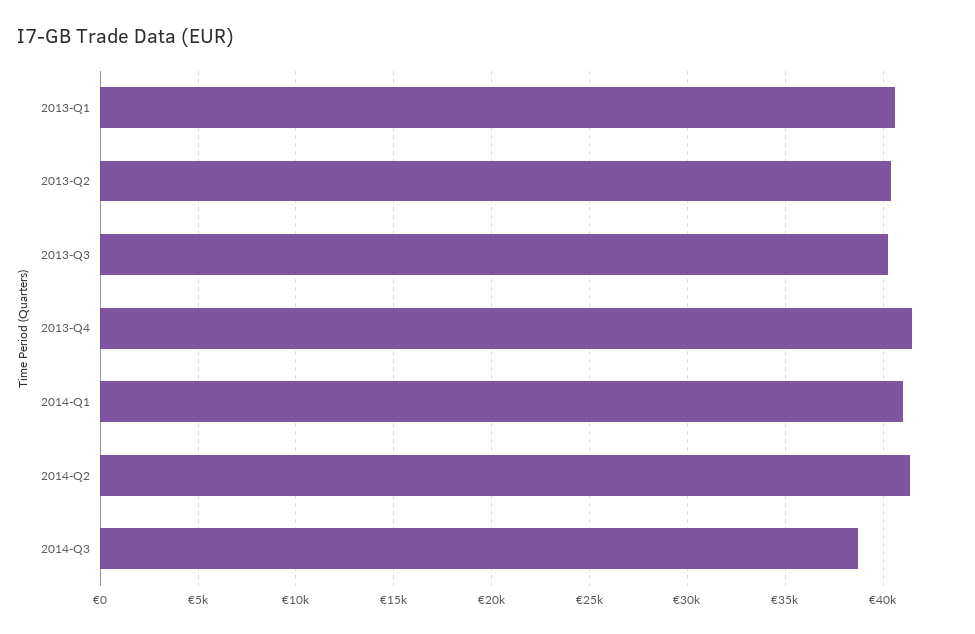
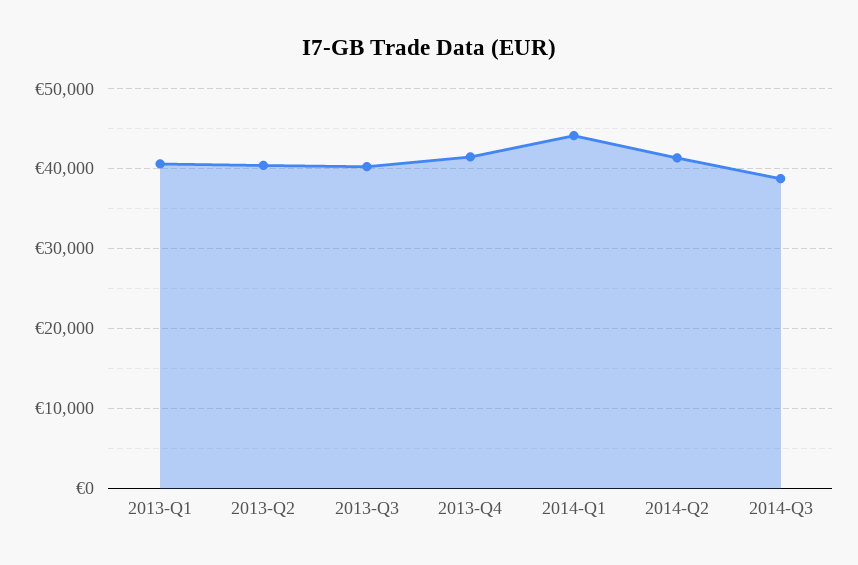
  {
    "2013-Q1": 40500,
    "2013-Q2": 40500,
    "2013-Q3": 40000,
    "2013-Q4": 41500,
-   "2014-Q1": 41000,
+   "2014-Q1": 44000,
    "2014-Q2": 41500,
    "2014-Q3": 38500
  }

